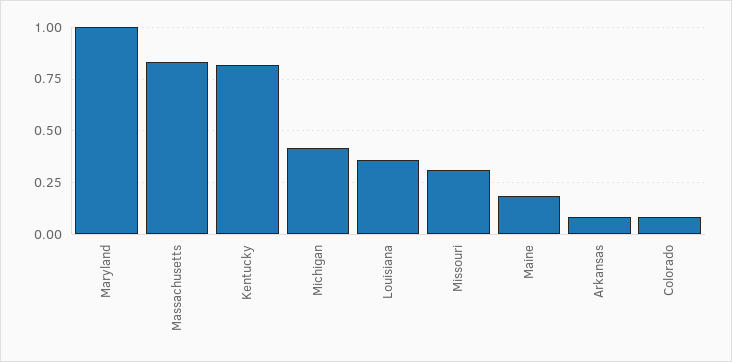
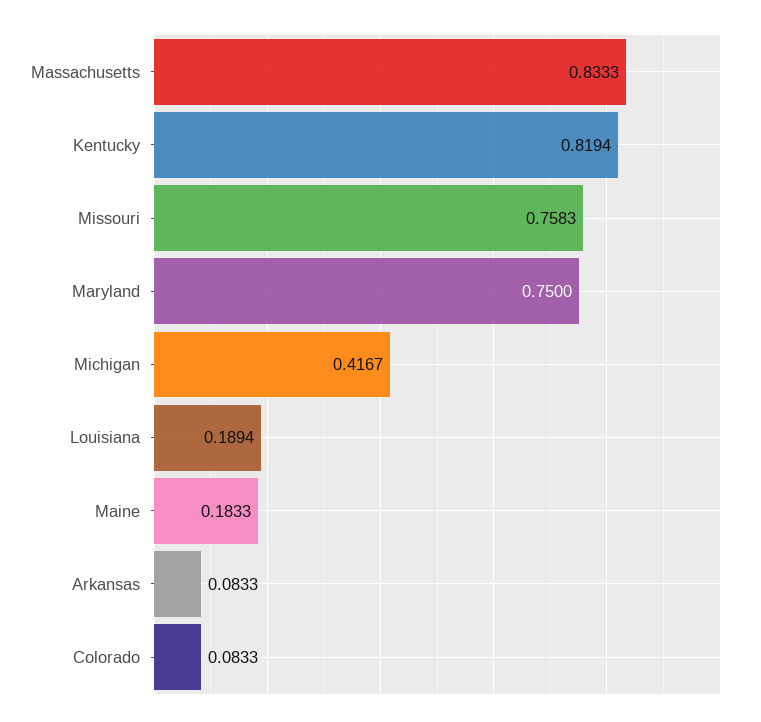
  {
-   "Maryland": 1,
+   "Maryland": 0.75,
    "Massachusetts": 0.8333,
    "Kentucky": 0.8194,
    "Michigan": 0.4167,
-   "Louisiana": 0.35,
+   "Louisiana": 0.1894,
-   "Missouri": 0.3,
+   "Missouri": 0.7583,
    "Maine": 0.1833,
    "Arkansas": 0.0833,
    "Colorado": 0.0833
  }

